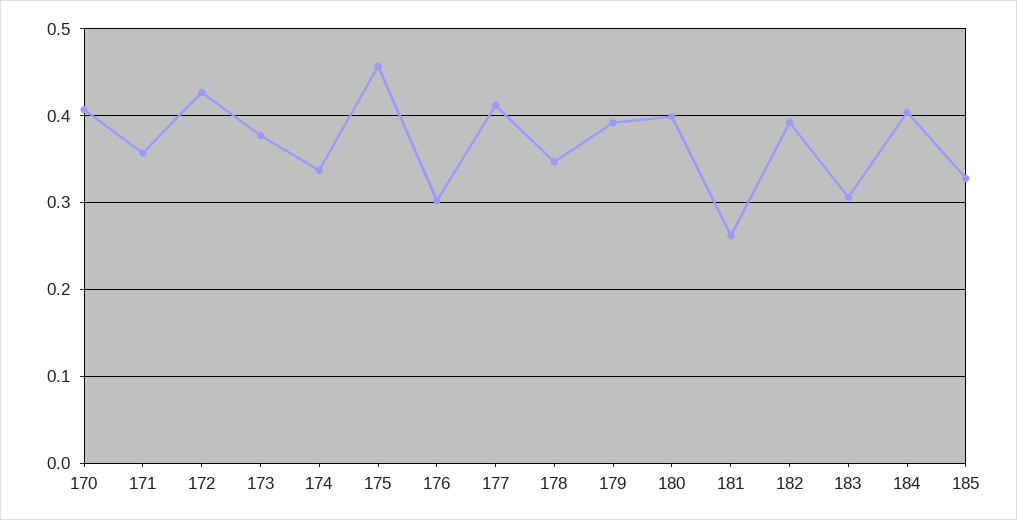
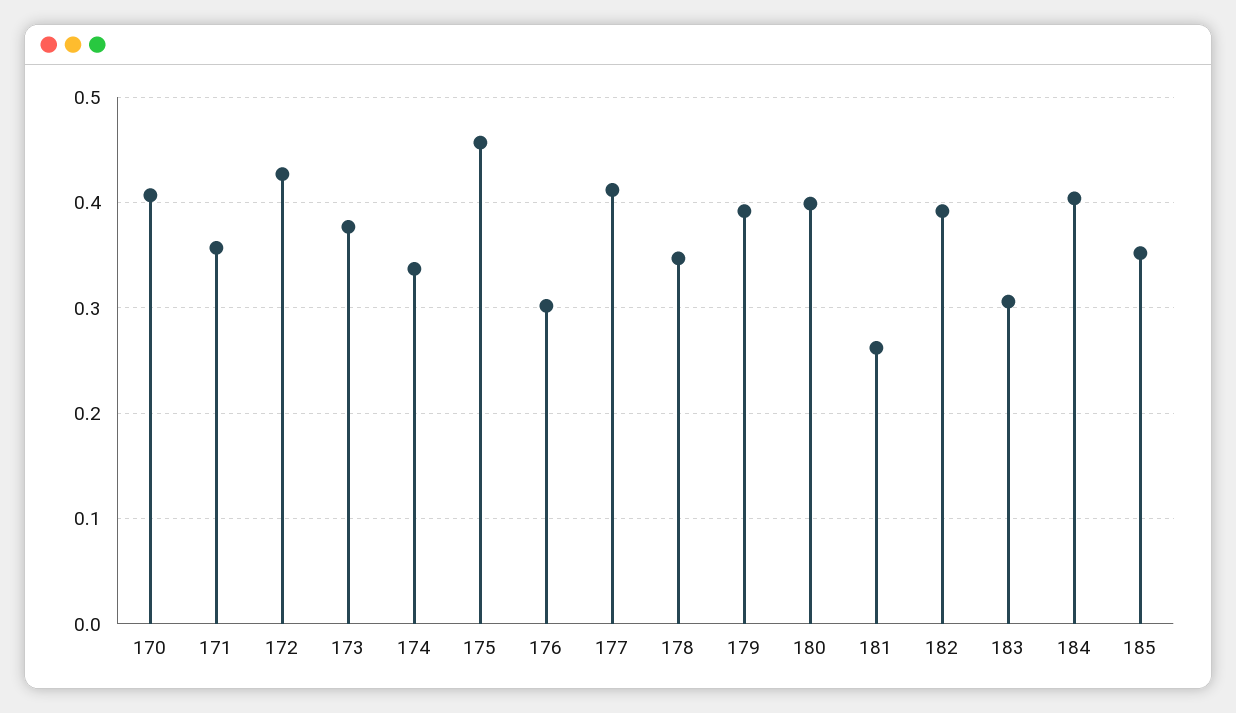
  {
    "170": 0.41,
    "171": 0.36,
    "172": 0.43,
    "173": 0.38,
    "174": 0.34,
    "175": 0.46,
    "176": 0.3,
    "177": 0.41,
    "178": 0.35,
    "179": 0.39,
    "180": 0.4,
    "181": 0.26,
    "182": 0.39,
    "183": 0.31,
    "184": 0.4,
-   "185": 0.33
+   "185": 0.35
  }

